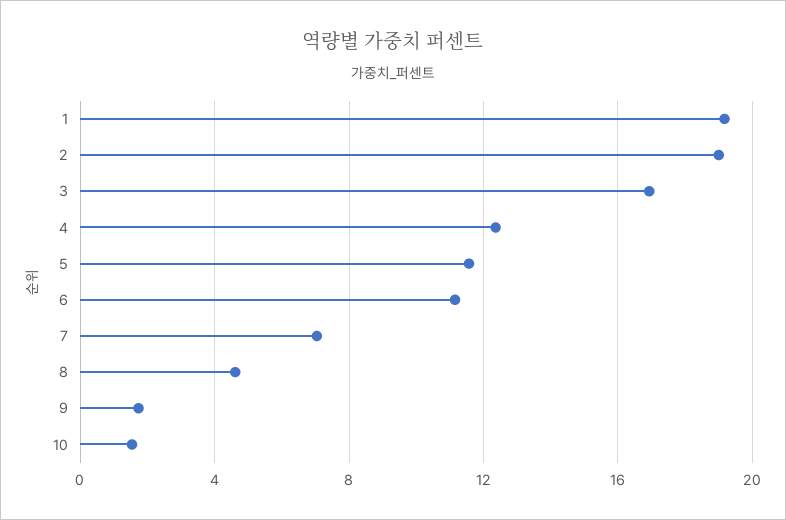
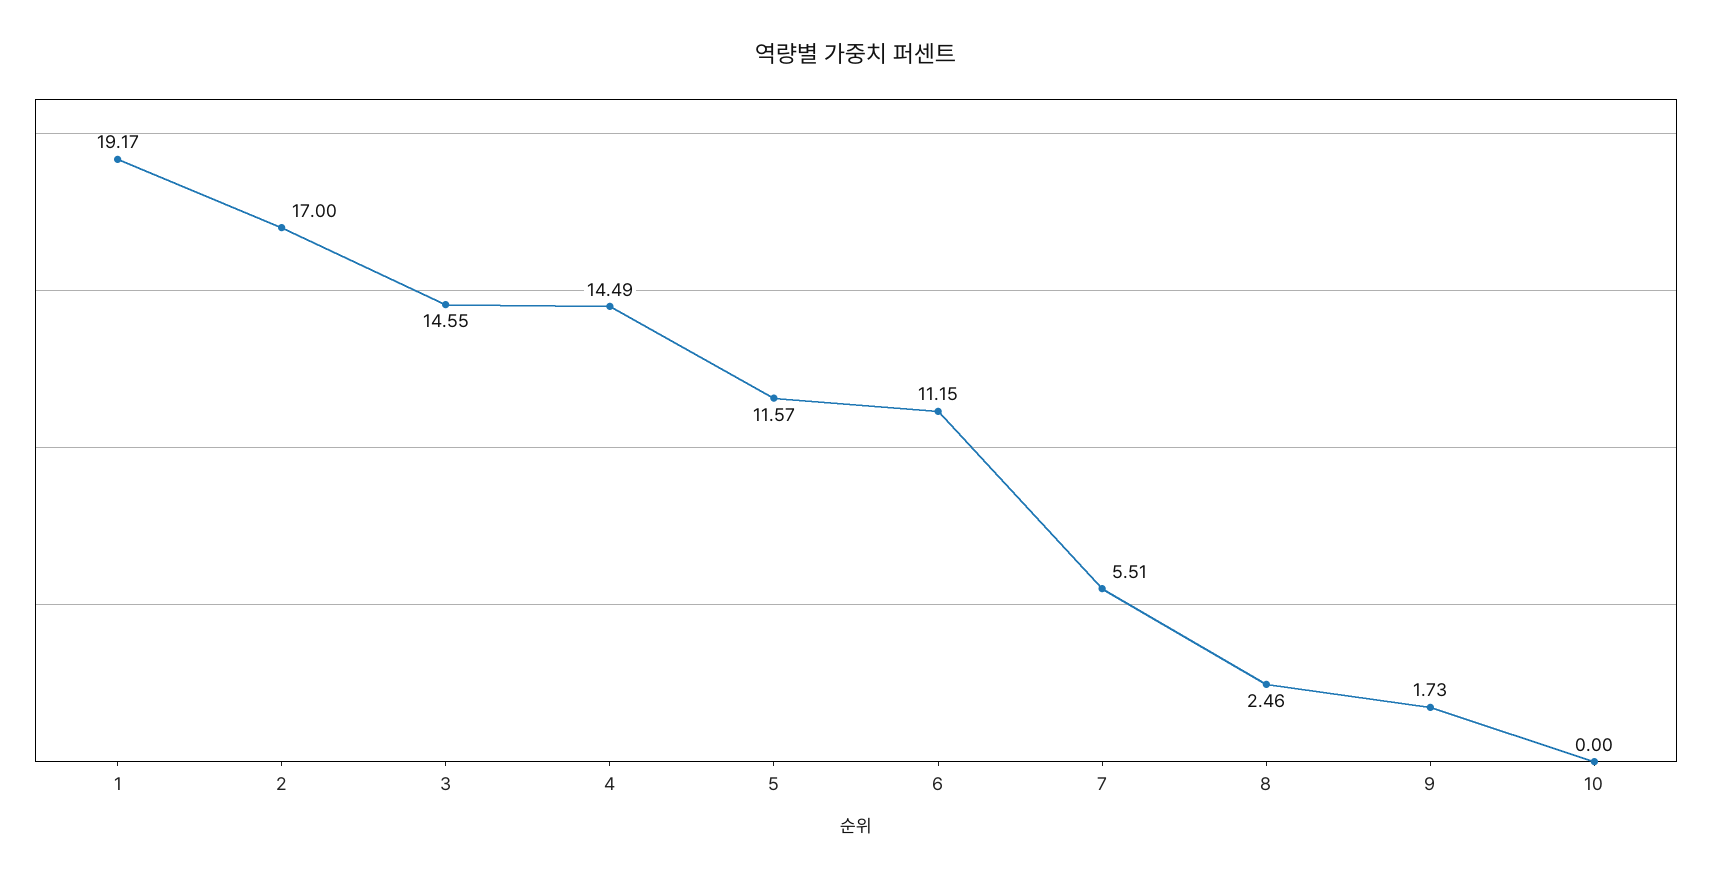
  {
    "1": 19.17,
-   "2": 19,
+   "2": 17,
-   "3": 17,
+   "3": 14.55,
-   "4": 12.5,
+   "4": 14.49,
    "5": 11.57,
    "6": 11.15,
-   "7": 7,
+   "7": 5.51,
-   "8": 4.5,
+   "8": 2.46,
    "9": 1.73,
-   "10": 1.5
+   "10": 0
  }

